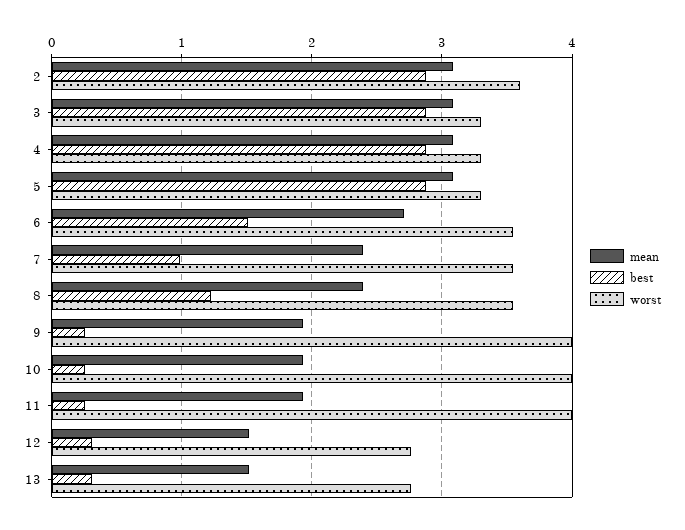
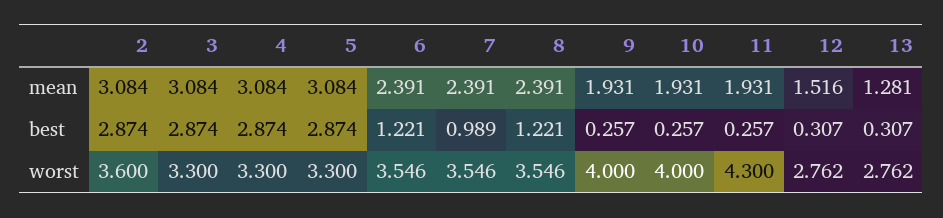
  {
    "mean": {
      "2": 3.084,
      "3": 3.084,
      "4": 3.084,
      "5": 3.084,
-     "6": 2.7,
+     "6": 2.391,
      "7": 2.391,
      "8": 2.391,
      "9": 1.931,
      "10": 1.931,
      "11": 1.931,
      "12": 1.516,
-     "13": 1.5
+     "13": 1.281
    },
    "best": {
      "2": 2.874,
      "3": 2.874,
      "4": 2.874,
      "5": 2.874,
-     "6": 1.5,
+     "6": 1.221,
      "7": 0.989,
      "8": 1.221,
      "9": 0.257,
      "10": 0.257,
      "11": 0.257,
      "12": 0.307,
      "13": 0.307
    },
    "worst": {
      "2": 3.6,
      "3": 3.3,
      "4": 3.3,
      "5": 3.3,
      "6": 3.546,
      "7": 3.546,
      "8": 3.546,
      "9": 4,
      "10": 4,
-     "11": 4,
+     "11": 4.3,
      "12": 2.762,
      "13": 2.762
    }
  }

